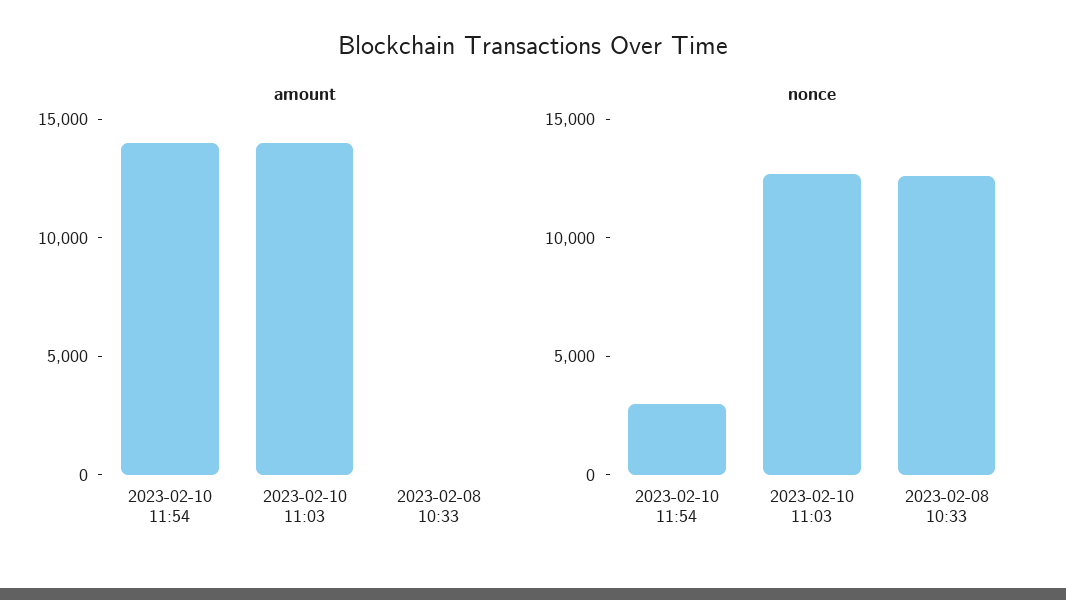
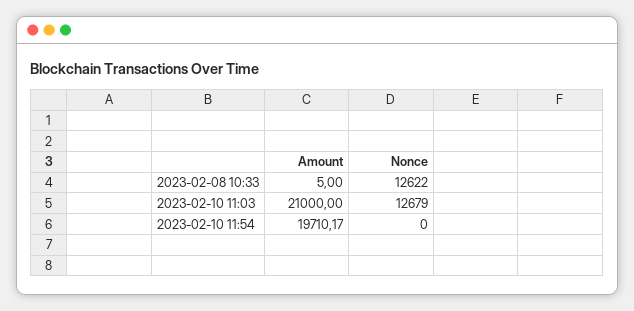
  {
    "amount": {
-     "2023-02-10 11:54": 14000,
+     "2023-02-10 11:54": 19710.17,
-     "2023-02-10 11:03": 14000,
+     "2023-02-10 11:03": 21000,
      "2023-02-08 10:33": 5
    },
    "nonce": {
-     "2023-02-10 11:54": 3000,
+     "2023-02-10 11:54": 0,
      "2023-02-10 11:03": 12679,
      "2023-02-08 10:33": 12622
    }
  }

